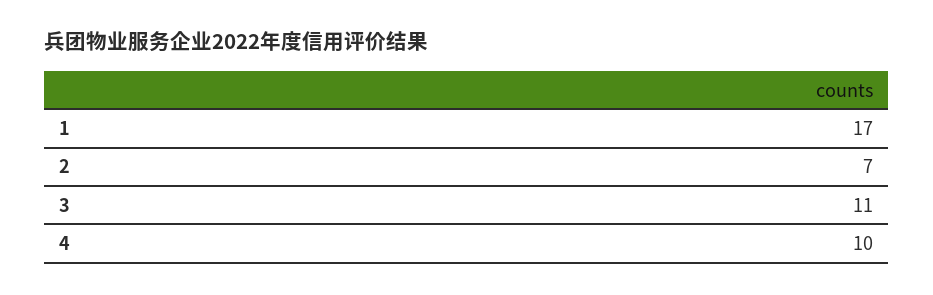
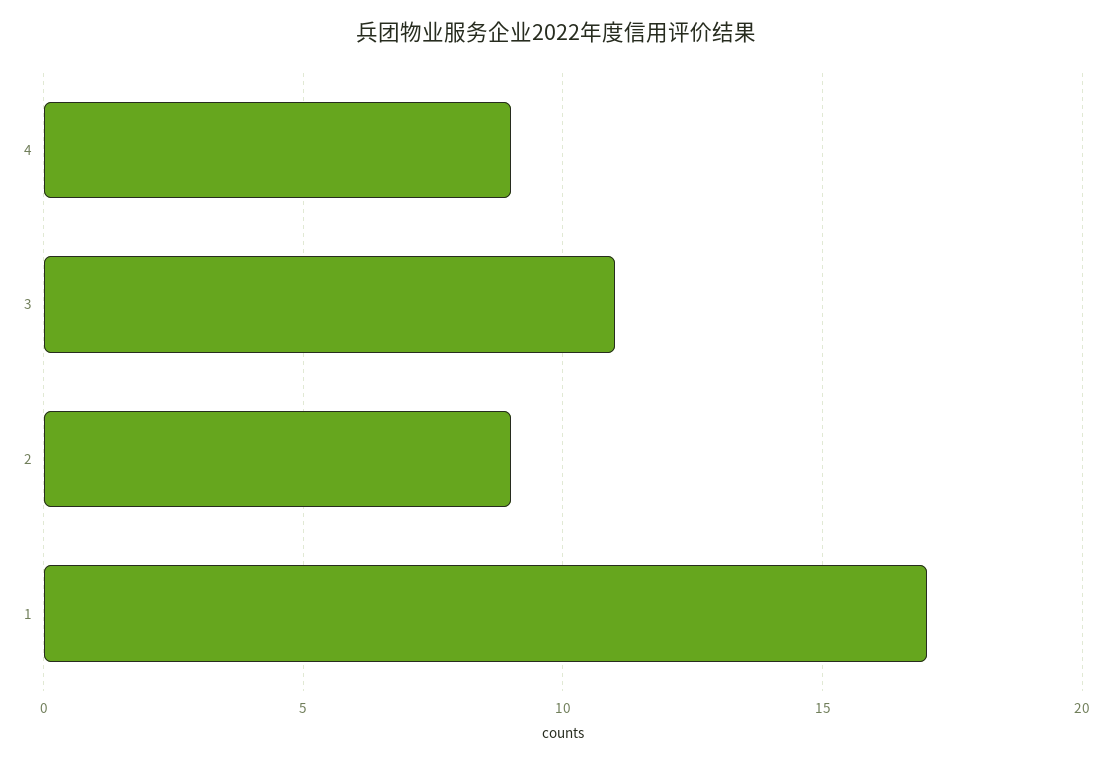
  {
    "1": 17,
-   "2": 7,
+   "2": 9,
    "3": 11,
-   "4": 10
+   "4": 9
  }

